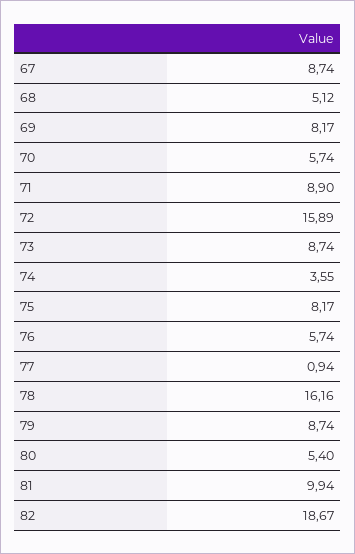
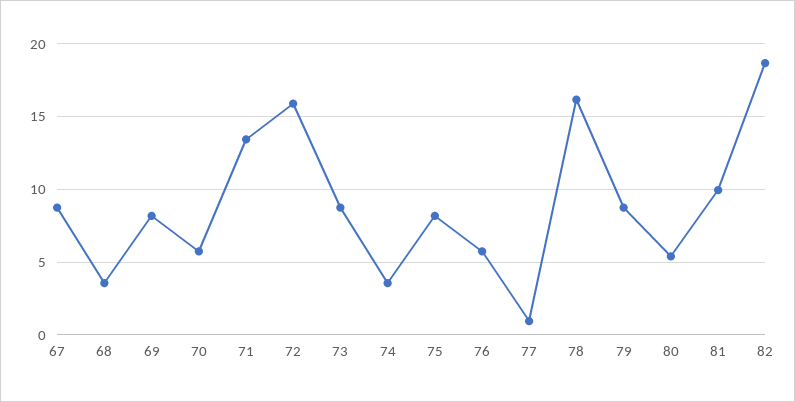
  {
    "67": 8.74,
-   "68": 5.12,
+   "68": 3.5,
    "69": 8.17,
    "70": 5.74,
-   "71": 8.9,
+   "71": 13.5,
    "72": 15.89,
    "73": 8.74,
    "74": 3.55,
    "75": 8.17,
    "76": 5.74,
    "77": 0.94,
    "78": 16.16,
    "79": 8.74,
    "80": 5.4,
    "81": 9.94,
    "82": 18.67
  }

